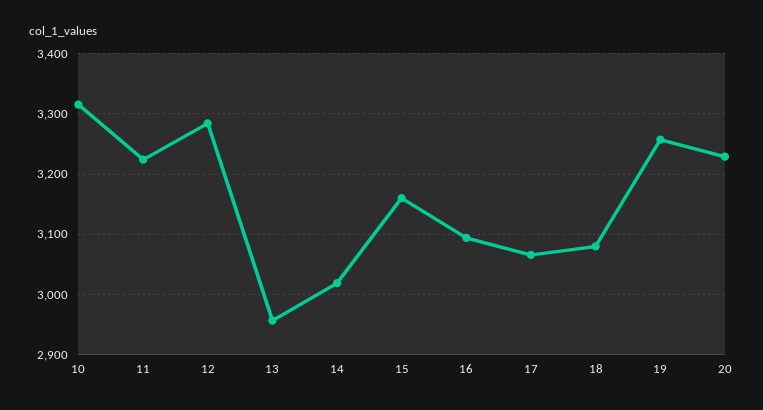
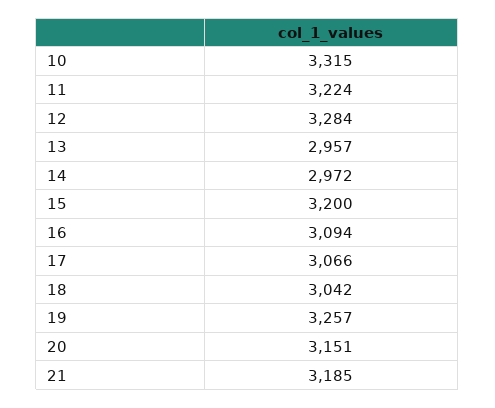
  {
    "10": 3315,
    "11": 3224,
    "12": 3284,
    "13": 2957,
-   "14": 3020,
+   "14": 2972,
-   "15": 3160,
+   "15": 3200,
    "16": 3094,
    "17": 3066,
-   "18": 3080,
+   "18": 3042,
    "19": 3257,
-   "20": 3230
+   "20": 3151,
+   "21": 3185
  }

